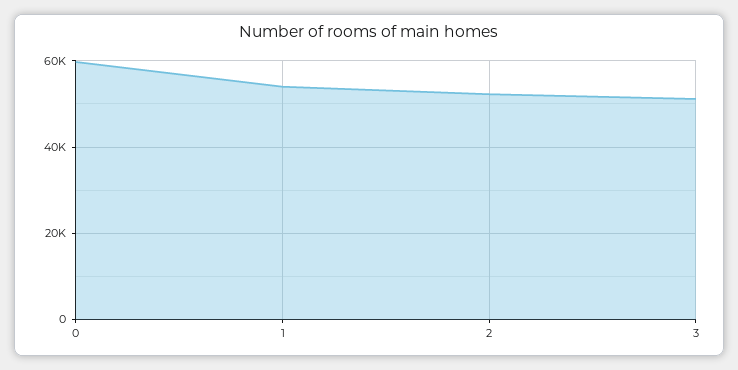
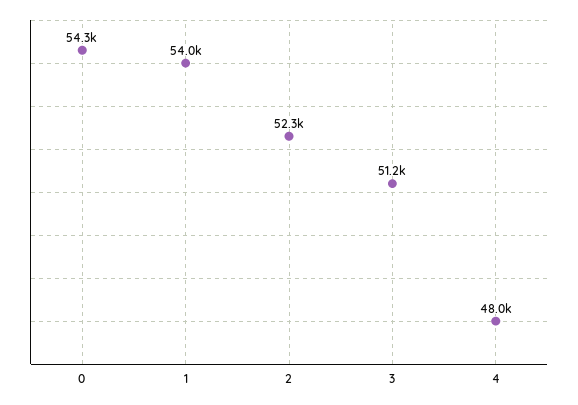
  {
-   "0": 60000,
+   "0": 54300,
    "1": 54000,
    "2": 52300,
-   "3": 51200
+   "3": 51200,
+   "4": 48000
  }

